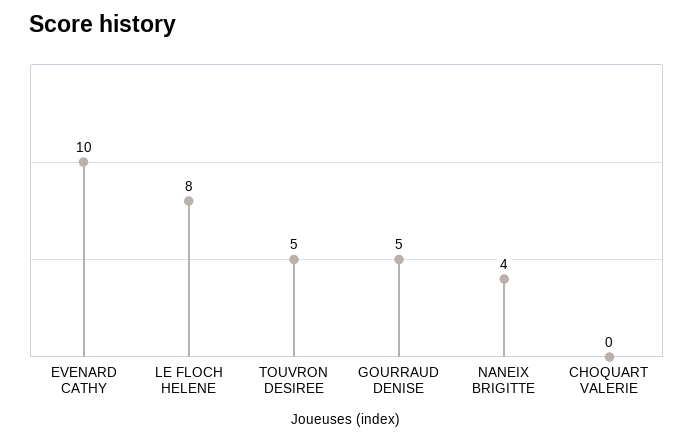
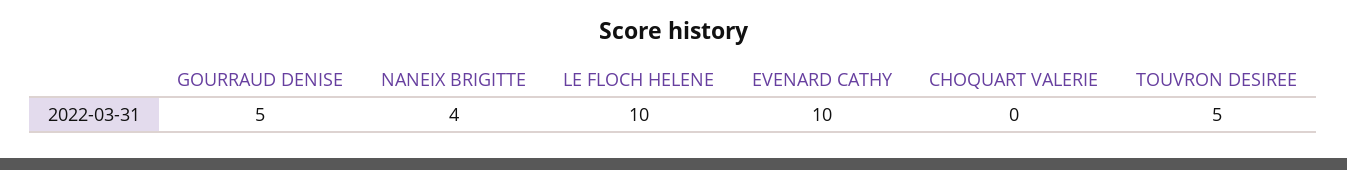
  {
    "EVENARD CATHY": 10,
-   "LE FLOCH HELENE": 8,
+   "LE FLOCH HELENE": 10,
    "TOUVRON DESIREE": 5,
    "GOURRAUD DENISE": 5,
    "NANEIX BRIGITTE": 4,
    "CHOQUART VALERIE": 0
  }

